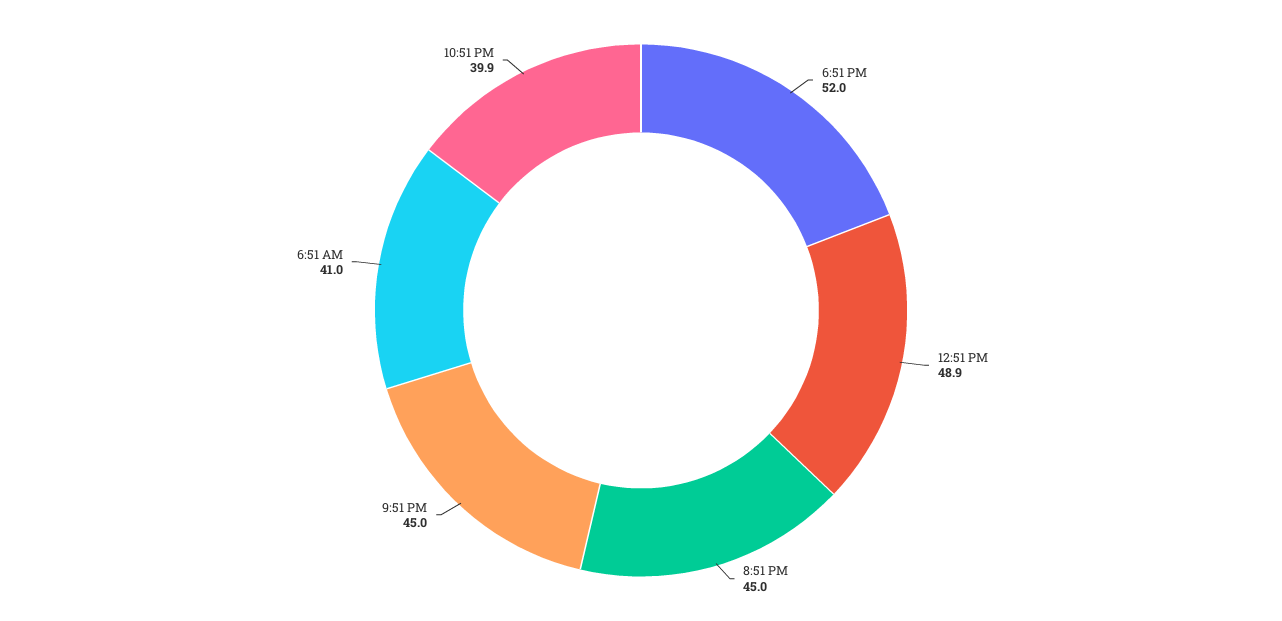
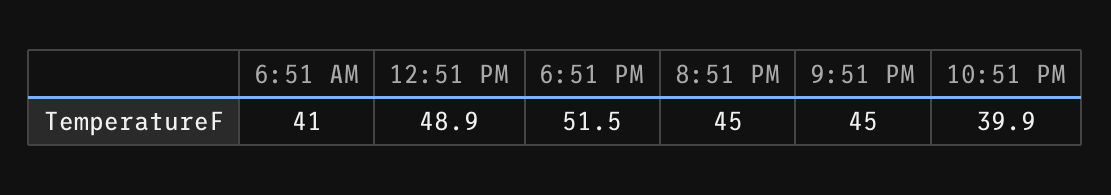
  {
-   "6:51 PM": 52,
+   "6:51 PM": 51.5,
    "12:51 PM": 48.9,
    "8:51 PM": 45,
    "9:51 PM": 45,
    "6:51 AM": 41,
    "10:51 PM": 39.9
  }

